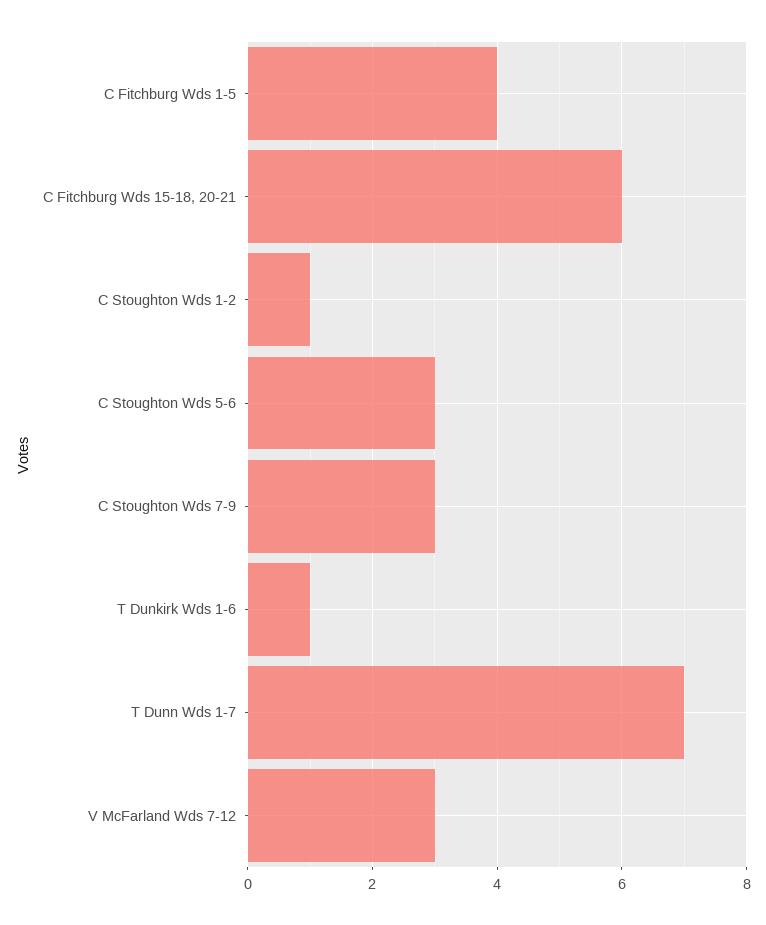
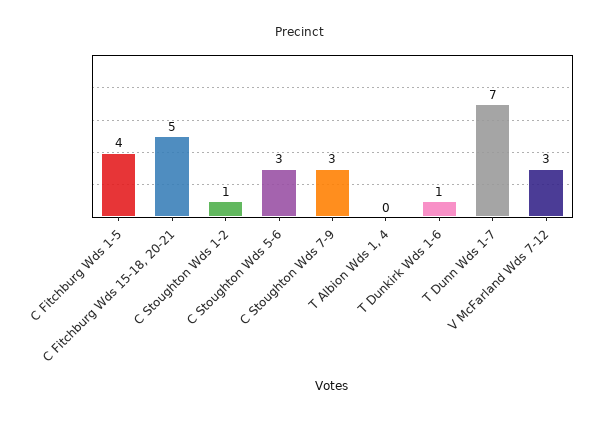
  {
    "C Fitchburg Wds 1-5": 4,
-   "C Fitchburg Wds 15-18, 20-21": 6,
+   "C Fitchburg Wds 15-18, 20-21": 5,
    "C Stoughton Wds 1-2": 1,
    "C Stoughton Wds 5-6": 3,
    "C Stoughton Wds 7-9": 3,
    "T Dunkirk Wds 1-6": 1,
    "T Dunn Wds 1-7": 7,
-   "V McFarland Wds 7-12": 3
+   "V McFarland Wds 7-12": 3,
+   "T Albion Wds 1, 4": 0
  }

